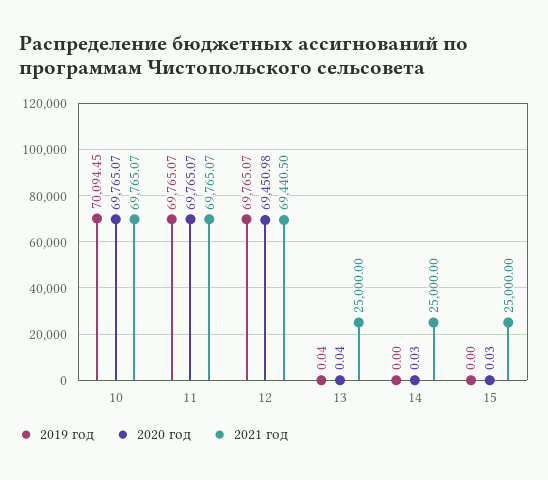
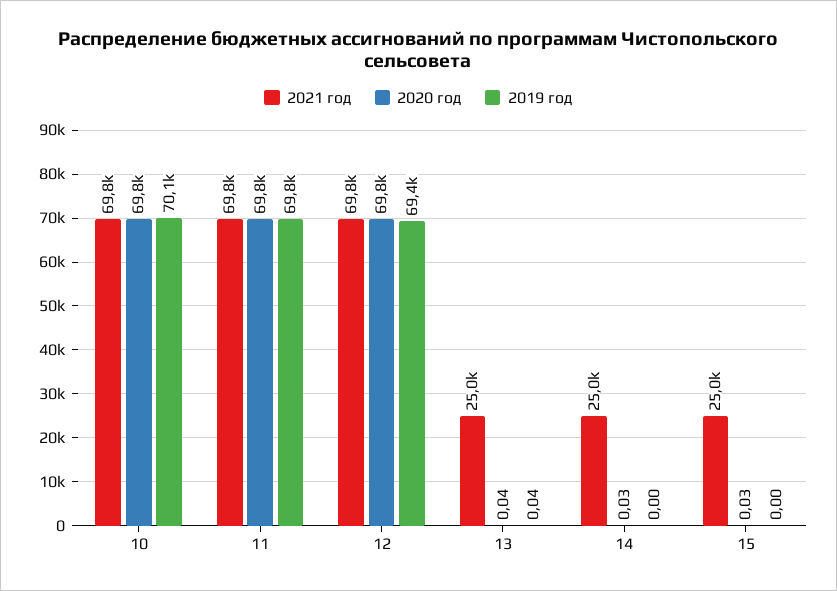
  {
    "2019 год": {
      "10": 70094.45,
      "11": 69765.07,
-     "12": 69765.07,
+     "12": 69400,
      "13": 0.04,
      "14": 0,
      "15": 0
    },
    "2020 год": {
      "10": 69765.07,
      "11": 69765.07,
-     "12": 69450.98,
+     "12": 69800,
      "13": 0.04,
      "14": 0.03,
      "15": 0.03
    },
    "2021 год": {
      "10": 69765.07,
      "11": 69765.07,
-     "12": 69440.5,
+     "12": 69800,
      "13": 25000,
      "14": 25000,
      "15": 25000
    }
  }

